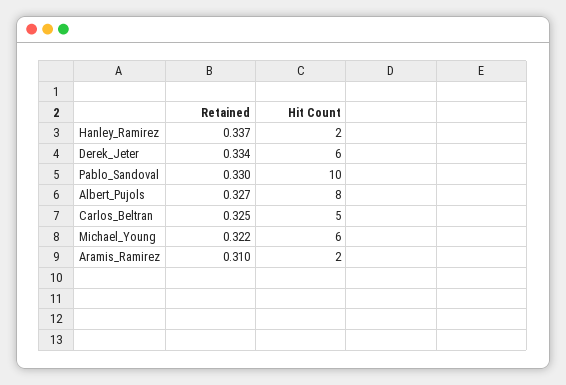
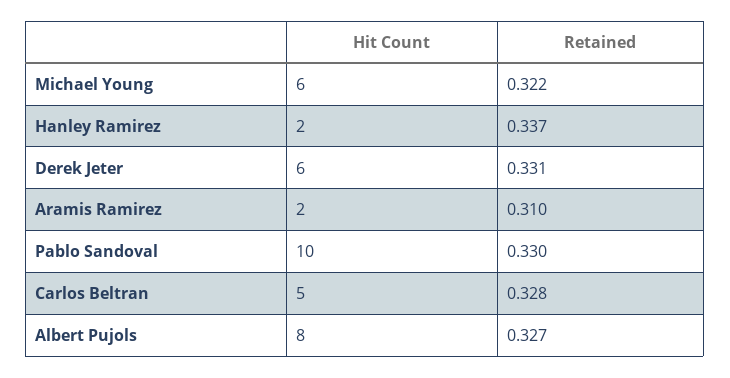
  {
    "Retained": {
      "Hanley_Ramirez": 0.337,
-     "Derek_Jeter": 0.334,
+     "Derek_Jeter": 0.331,
      "Pablo_Sandoval": 0.33,
      "Albert_Pujols": 0.327,
-     "Carlos_Beltran": 0.325,
+     "Carlos_Beltran": 0.328,
      "Michael_Young": 0.322,
      "Aramis_Ramirez": 0.31
    },
    "Hit Count": {
      "Hanley_Ramirez": 2,
      "Derek_Jeter": 6,
      "Pablo_Sandoval": 10,
      "Albert_Pujols": 8,
      "Carlos_Beltran": 5,
      "Michael_Young": 6,
      "Aramis_Ramirez": 2
    }
  }

